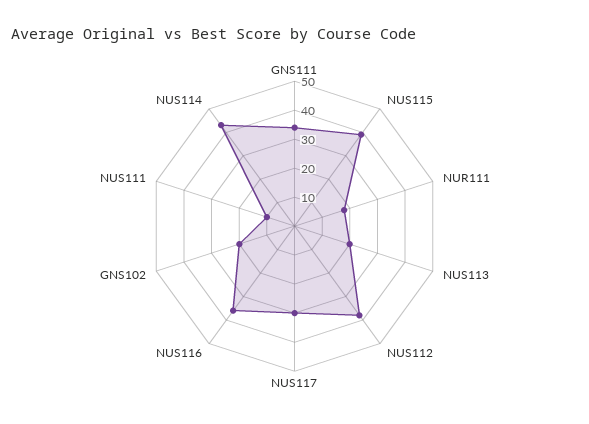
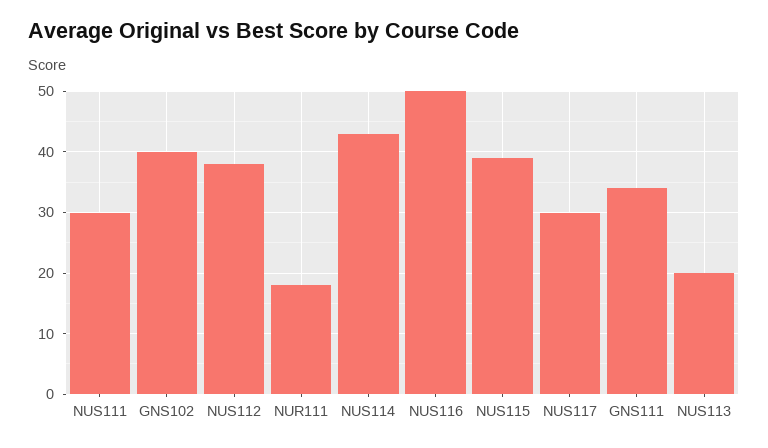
  {
    "GNS111": 34,
    "NUS115": 39,
    "NUR111": 18,
    "NUS113": 20,
    "NUS112": 38,
    "NUS117": 30,
-   "NUS116": 35,
+   "NUS116": 50,
-   "GNS102": 20,
+   "GNS102": 40,
-   "NUS111": 10,
+   "NUS111": 30,
    "NUS114": 43
  }

